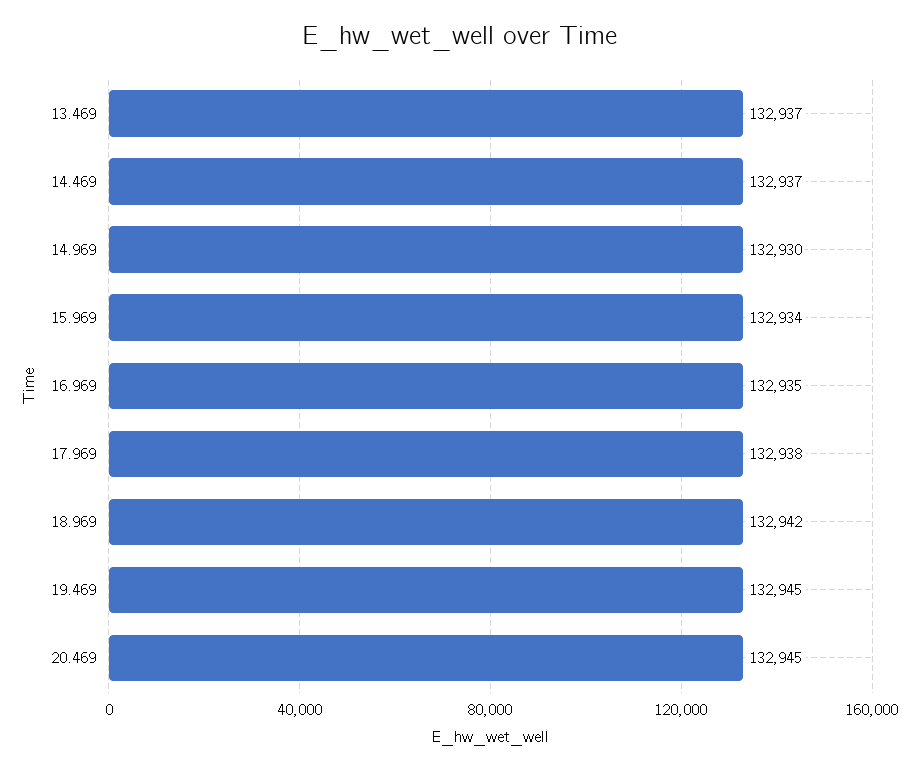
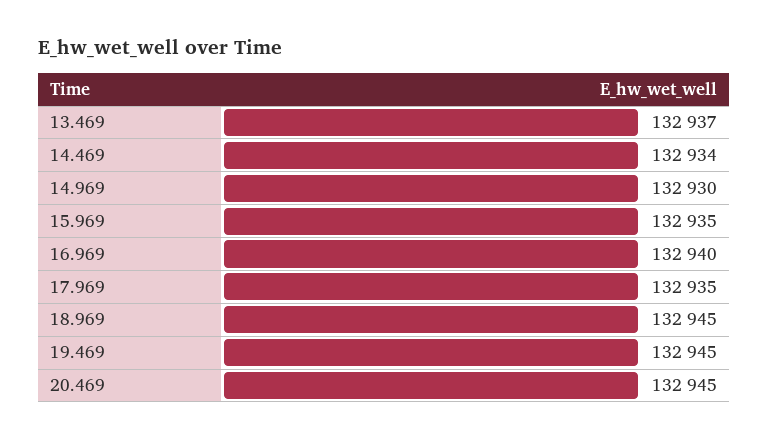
  {
    "13.469": 132937,
-   "14.469": 132937,
+   "14.469": 132934,
    "14.969": 132930,
-   "15.969": 132934,
+   "15.969": 132935,
-   "16.969": 132935,
+   "16.969": 132940,
-   "17.969": 132938,
+   "17.969": 132935,
-   "18.969": 132942,
+   "18.969": 132945,
    "19.469": 132945,
    "20.469": 132945
  }

